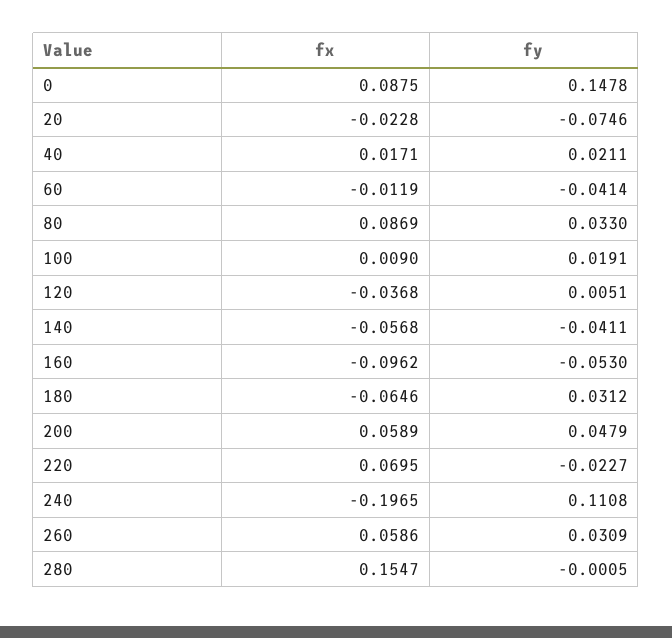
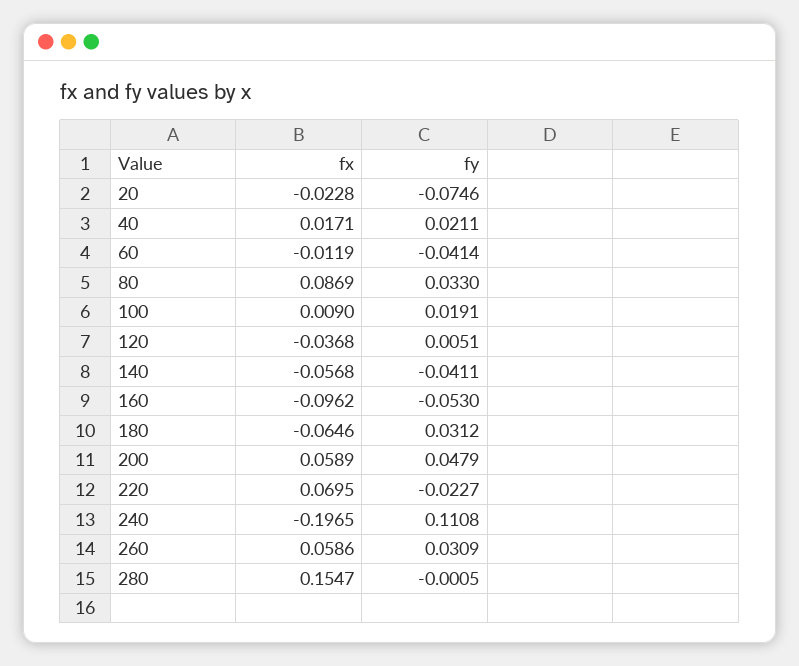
  {
    "fx": {
-     "0": 0.0875,
      "20": -0.0228,
      "40": 0.0171,
      "60": -0.0119,
      "80": 0.0869,
      "100": 0.009,
      "120": -0.0368,
      "140": -0.0568,
      "160": -0.0962,
      "180": -0.0646,
      "200": 0.0589,
      "220": 0.0695,
      "240": -0.1965,
      "260": 0.0586,
      "280": 0.1547
    },
    "fy": {
-     "0": 0.1478,
      "20": -0.0746,
      "40": 0.0211,
      "60": -0.0414,
      "80": 0.033,
      "100": 0.0191,
      "120": 0.0051,
      "140": -0.0411,
      "160": -0.053,
      "180": 0.0312,
      "200": 0.0479,
      "220": -0.0227,
      "240": 0.1108,
      "260": 0.0309,
      "280": -0.0005
    }
  }

